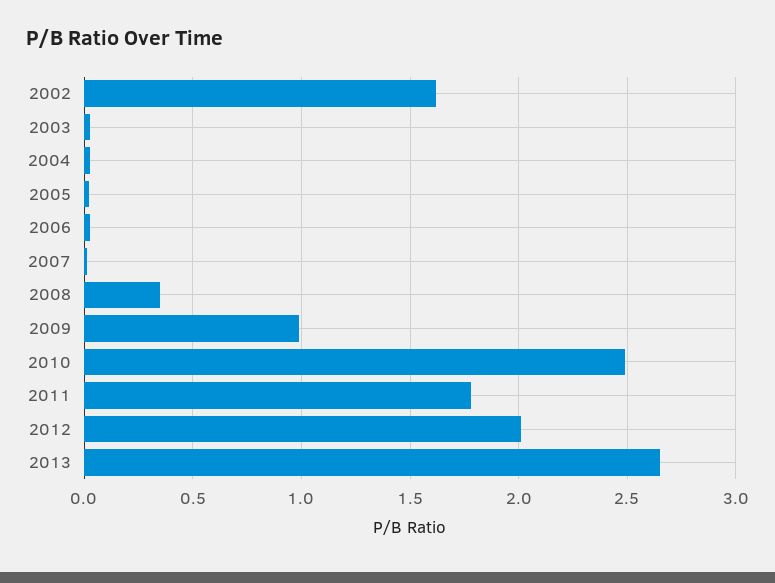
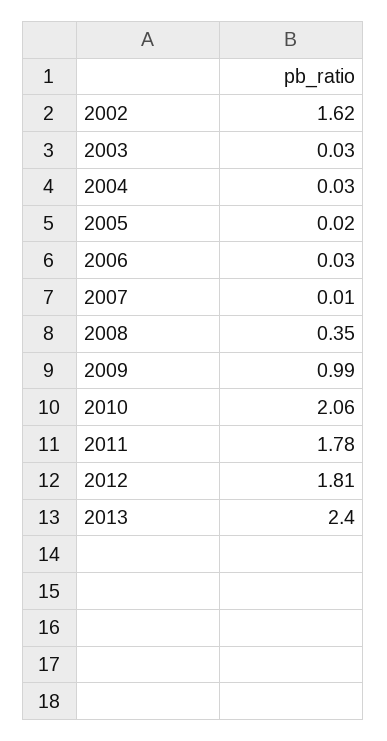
  {
    "2002": 1.62,
    "2003": 0.03,
    "2004": 0.03,
    "2005": 0.02,
    "2006": 0.03,
    "2007": 0.01,
    "2008": 0.35,
    "2009": 0.99,
-   "2010": 2.5,
+   "2010": 2.06,
    "2011": 1.78,
-   "2012": 2,
+   "2012": 1.81,
-   "2013": 2.65
+   "2013": 2.4
  }

